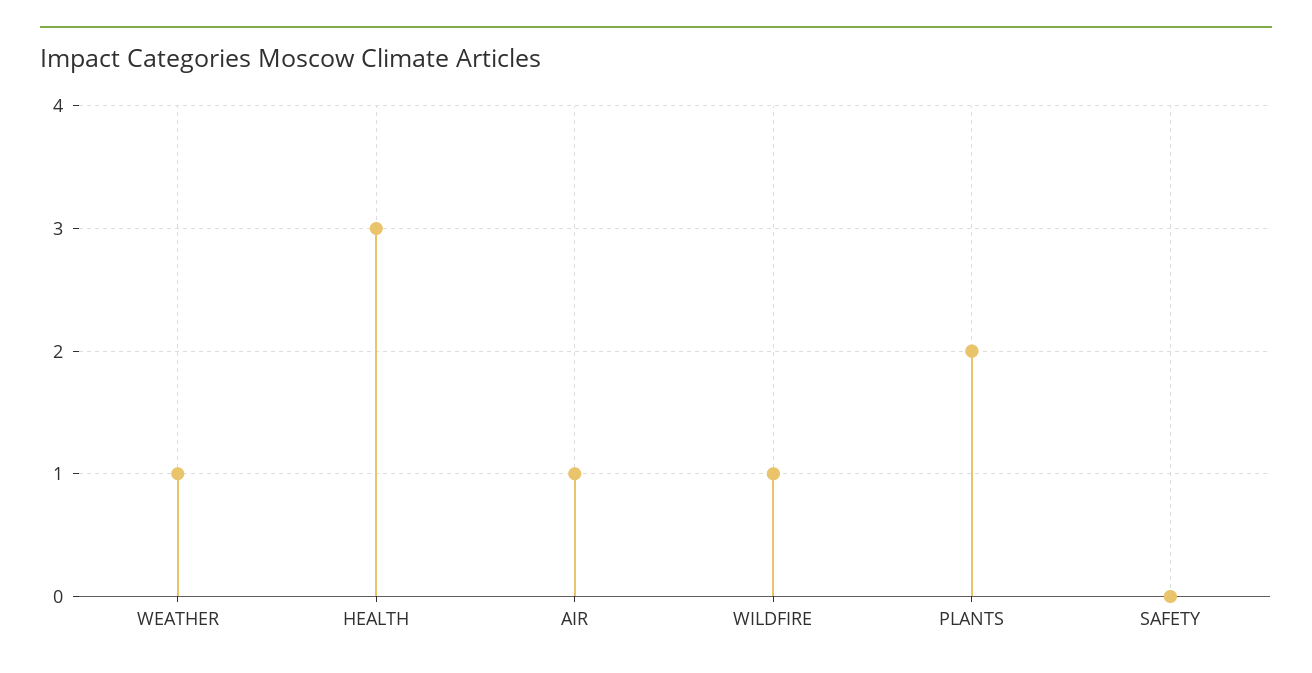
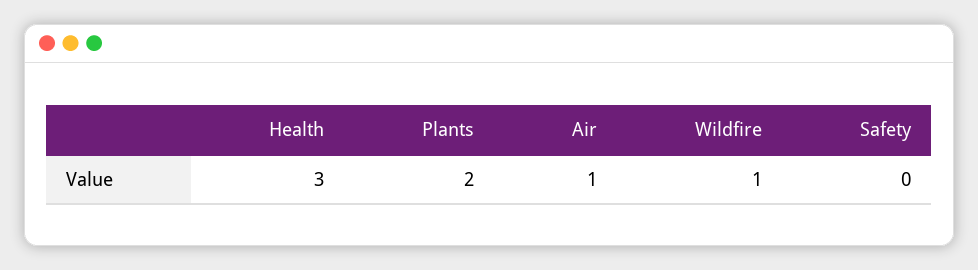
  {
-   "WEATHER": 1,
    "HEALTH": 3,
    "AIR": 1,
    "WILDFIRE": 1,
    "PLANTS": 2,
    "SAFETY": 0
  }

